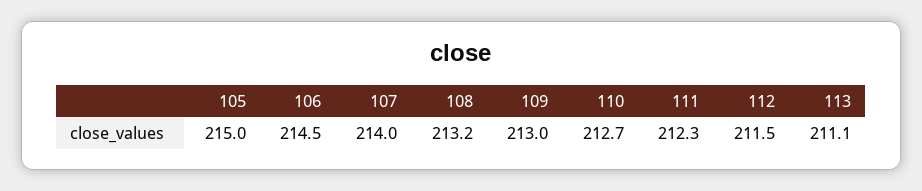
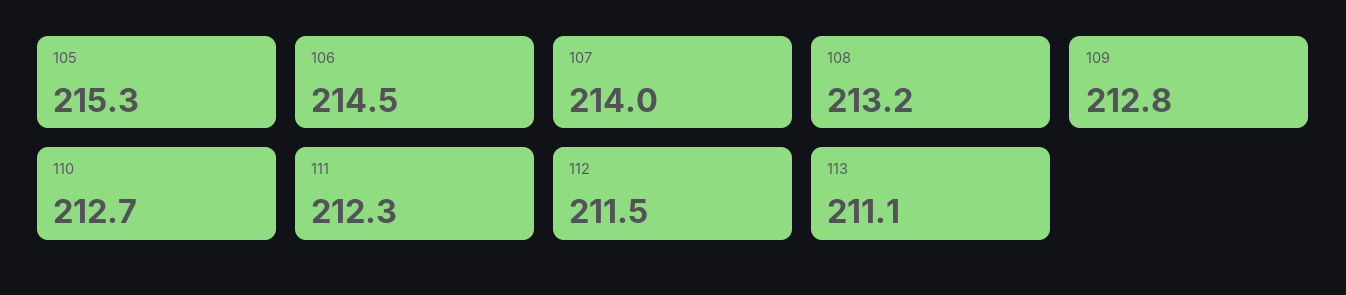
  {
-   "105": 215,
+   "105": 215.3,
    "106": 214.5,
    "107": 214,
    "108": 213.2,
-   "109": 213,
+   "109": 212.8,
    "110": 212.7,
    "111": 212.3,
    "112": 211.5,
    "113": 211.1
  }

